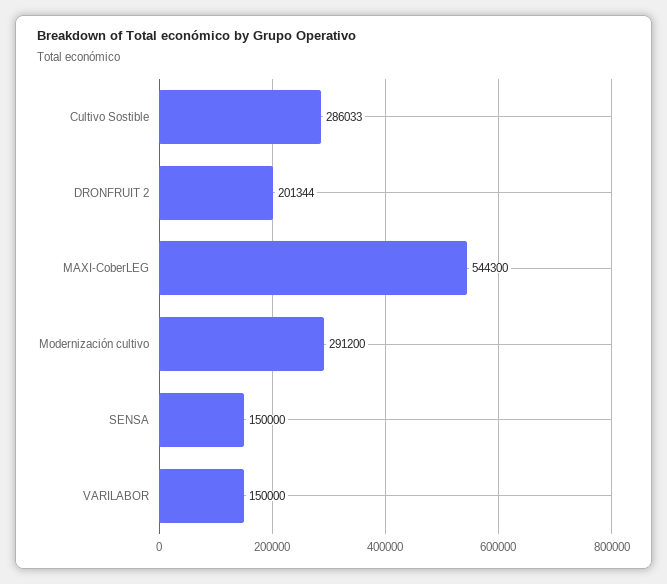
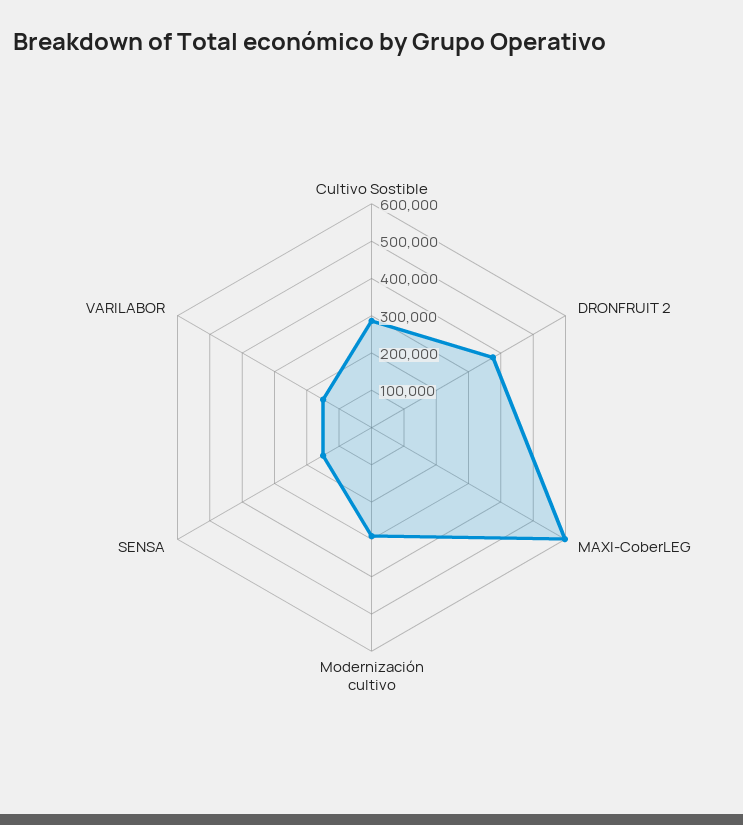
  {
    "Cultivo Sostible": 286033,
-   "DRONFRUIT 2": 201344,
+   "DRONFRUIT 2": 375000,
-   "MAXI-CoberLEG": 544300,
+   "MAXI-CoberLEG": 600000,
    "Modernización cultivo": 291200,
    "SENSA": 150000,
    "VARILABOR": 150000
  }

